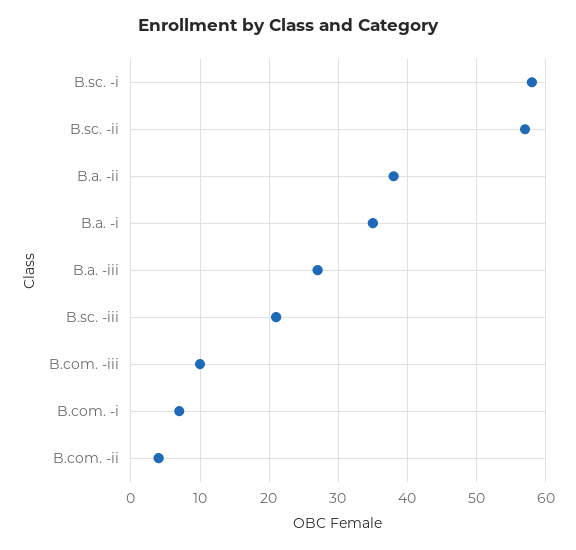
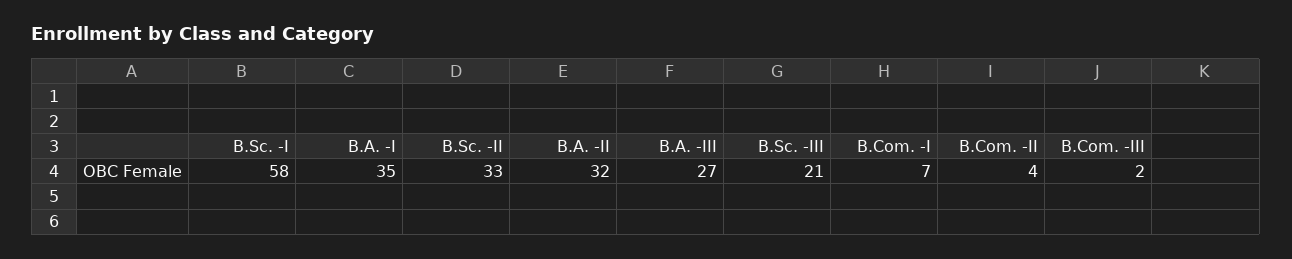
  {
    "B.sc. -i": 58,
-   "B.sc. -ii": 57,
+   "B.sc. -ii": 33,
-   "B.a. -ii": 38,
+   "B.a. -ii": 32,
    "B.a. -i": 35,
    "B.a. -iii": 27,
    "B.sc. -iii": 21,
-   "B.com. -iii": 10,
+   "B.com. -iii": 2,
    "B.com. -i": 7,
    "B.com. -ii": 4
  }

